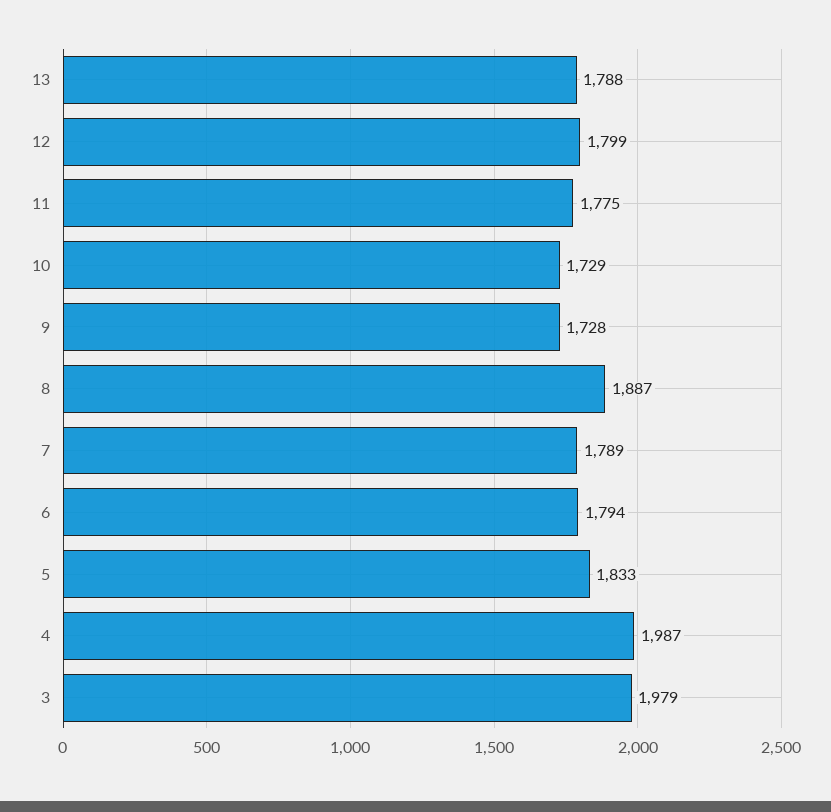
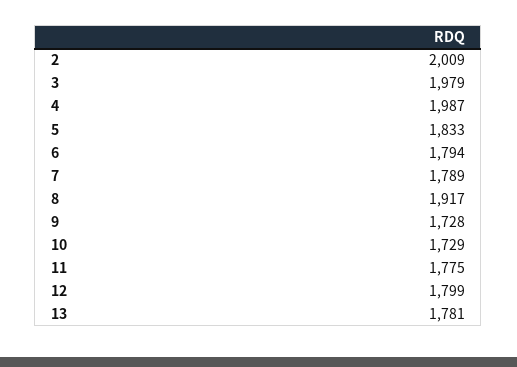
  {
-   "13": 1788,
+   "13": 1781,
    "12": 1799,
    "11": 1775,
    "10": 1729,
    "9": 1728,
-   "8": 1887,
+   "8": 1917,
    "7": 1789,
    "6": 1794,
    "5": 1833,
    "4": 1987,
-   "3": 1979
+   "3": 1979,
+   "2": 2009
  }

